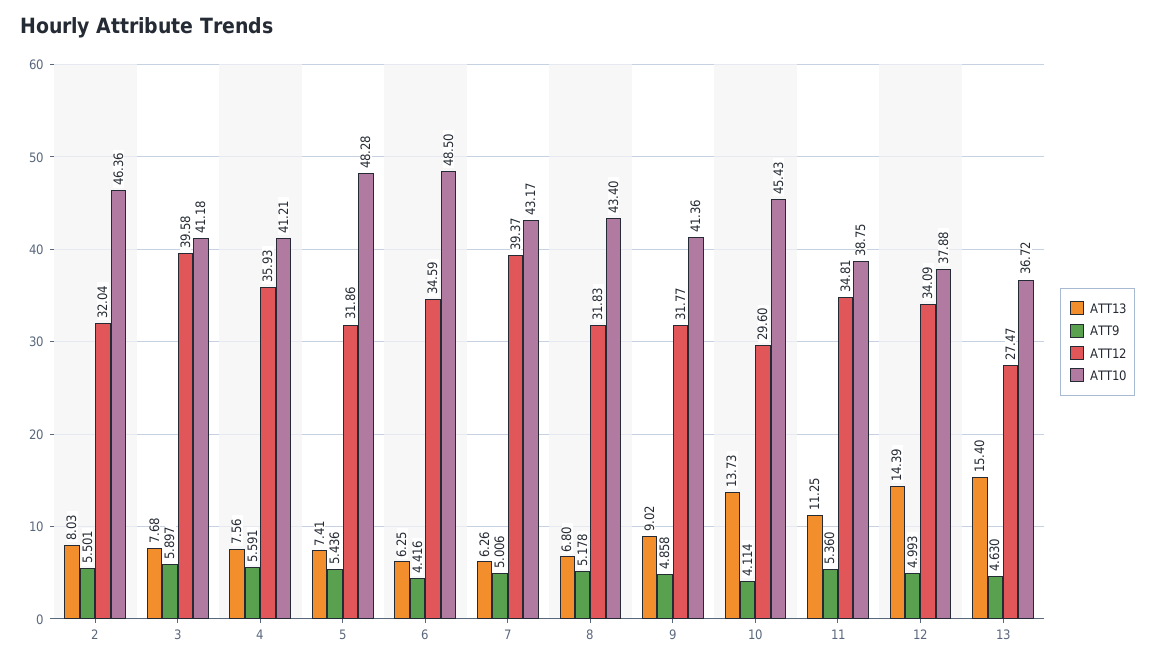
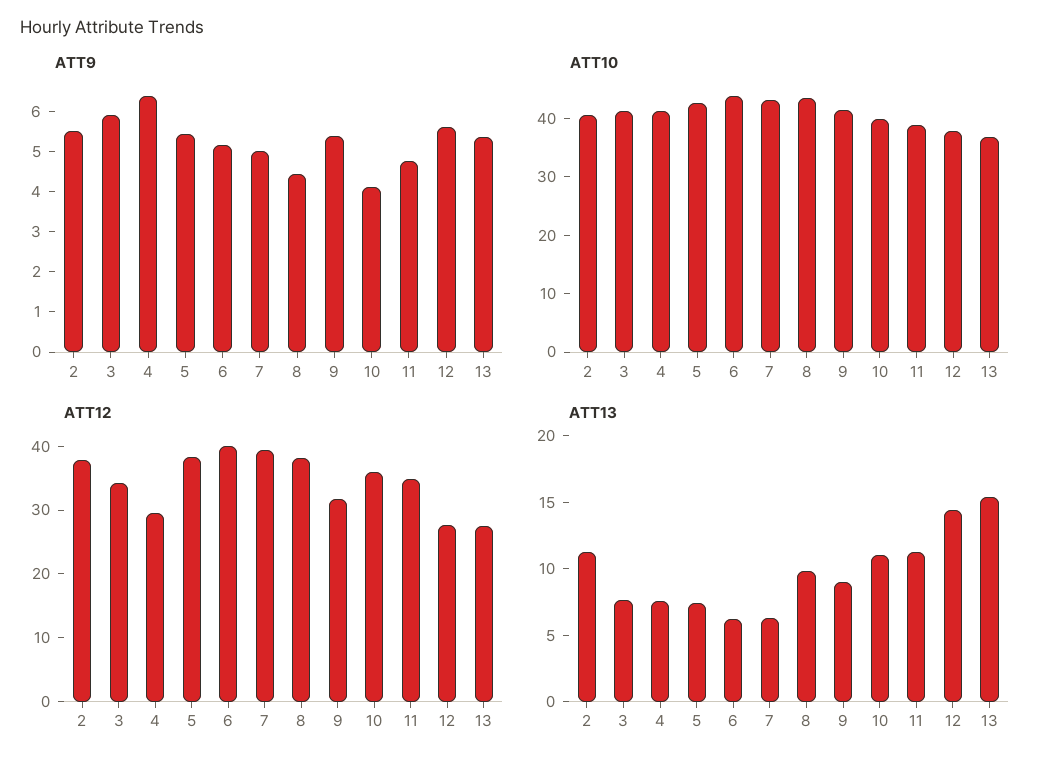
  {
    "ATT13": {
-     "2": 8.03,
+     "2": 11,
      "3": 7.68,
      "4": 7.56,
      "5": 7.41,
      "6": 6.25,
      "7": 6.26,
-     "8": 6.8,
+     "8": 10,
      "9": 9.02,
-     "10": 13.73,
+     "10": 11,
      "11": 11.25,
      "12": 14.39,
      "13": 15.4
    },
    "ATT9": {
      "2": 5.501,
      "3": 5.897,
-     "4": 5.591,
+     "4": 6.4,
      "5": 5.436,
-     "6": 4.416,
+     "6": 5.2,
      "7": 5.006,
-     "8": 5.178,
+     "8": 4.4,
-     "9": 4.858,
+     "9": 5.4,
      "10": 4.114,
-     "11": 5.36,
+     "11": 4.8,
-     "12": 4.993,
+     "12": 5.6,
-     "13": 4.63
+     "13": 5.4
    },
    "ATT12": {
-     "2": 32.04,
+     "2": 38,
-     "3": 39.58,
+     "3": 34,
-     "4": 35.93,
+     "4": 30,
-     "5": 31.86,
+     "5": 38,
-     "6": 34.59,
+     "6": 40,
      "7": 39.37,
-     "8": 31.83,
+     "8": 38,
      "9": 31.77,
-     "10": 29.6,
+     "10": 36,
      "11": 34.81,
-     "12": 34.09,
+     "12": 28,
      "13": 27.47
    },
    "ATT10": {
-     "2": 46.36,
+     "2": 40,
      "3": 41.18,
      "4": 41.21,
-     "5": 48.28,
+     "5": 42,
-     "6": 48.5,
+     "6": 44,
      "7": 43.17,
      "8": 43.4,
      "9": 41.36,
-     "10": 45.43,
+     "10": 40,
      "11": 38.75,
      "12": 37.88,
      "13": 36.72
    }
  }

